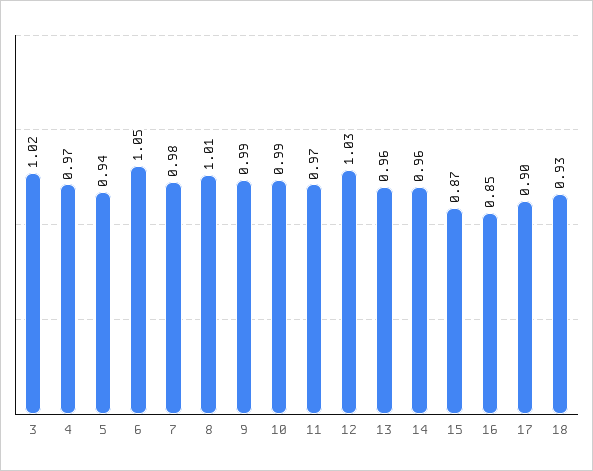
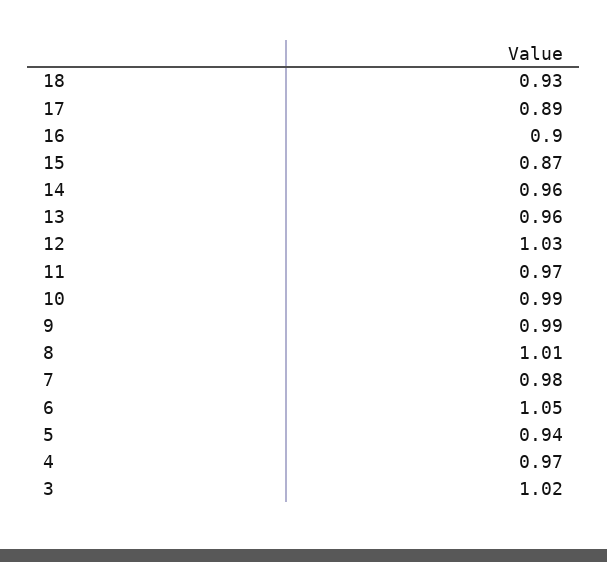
  {
    "3": 1.02,
    "4": 0.97,
    "5": 0.94,
    "6": 1.05,
    "7": 0.98,
    "8": 1.01,
    "9": 0.99,
    "10": 0.99,
    "11": 0.97,
    "12": 1.03,
    "13": 0.96,
    "14": 0.96,
    "15": 0.87,
-   "16": 0.85,
+   "16": 0.9,
-   "17": 0.9,
+   "17": 0.89,
    "18": 0.93
  }

